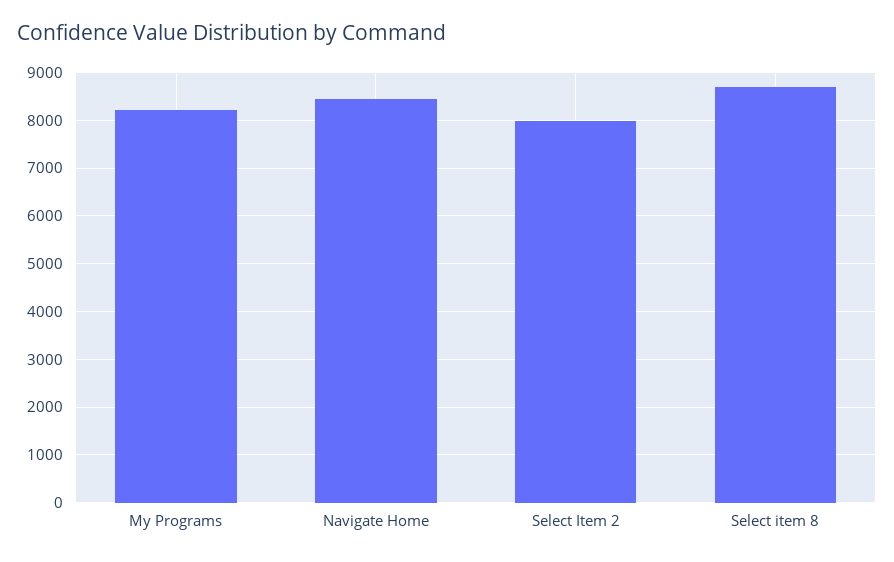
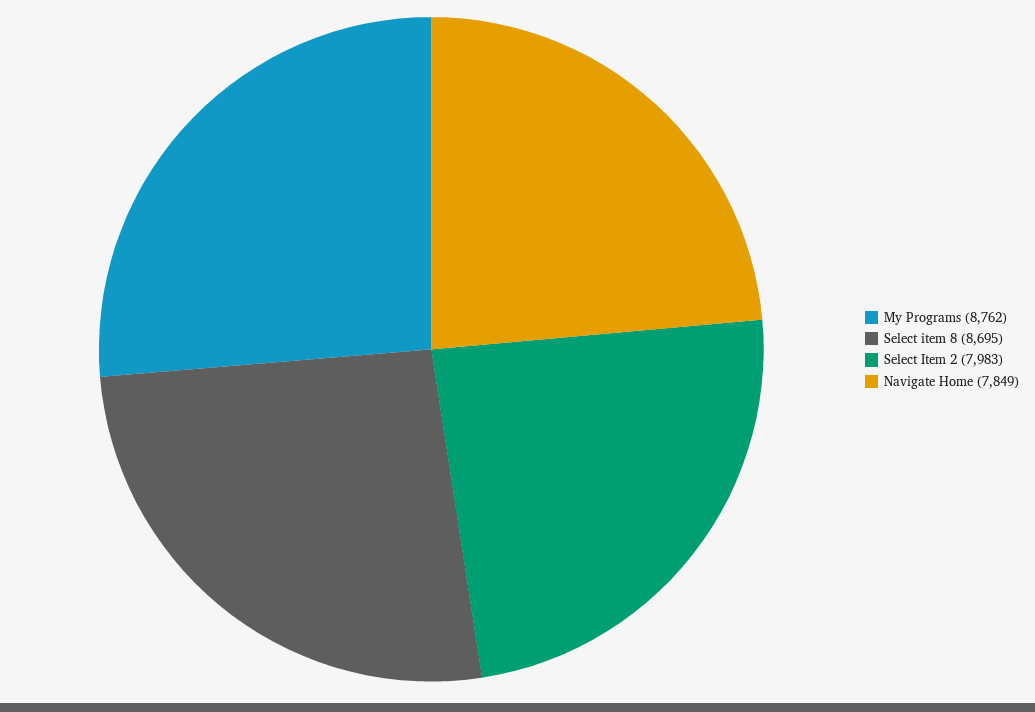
  {
-   "My Programs": 8200,
+   "My Programs": 8762,
-   "Navigate Home": 8400,
+   "Navigate Home": 7849,
    "Select Item 2": 7983,
    "Select item 8": 8695
  }

